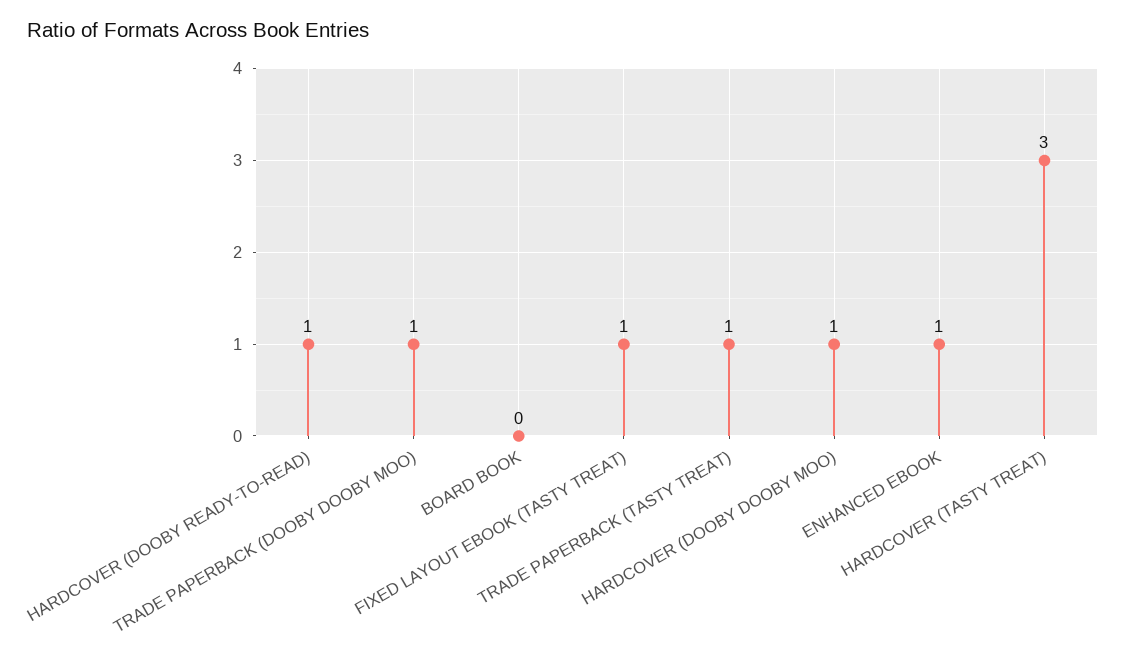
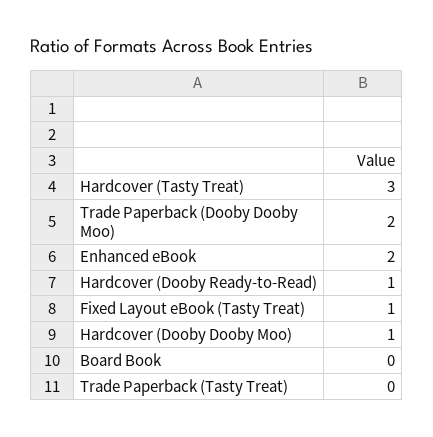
  {
    "HARDCOVER (DOOBY READY-TO-READ)": 1,
-   "TRADE PAPERBACK (DOOBY DOOBY MOO)": 1,
+   "TRADE PAPERBACK (DOOBY DOOBY MOO)": 2,
    "BOARD BOOK": 0,
    "FIXED LAYOUT EBOOK (TASTY TREAT)": 1,
-   "TRADE PAPERBACK (TASTY TREAT)": 1,
+   "TRADE PAPERBACK (TASTY TREAT)": 0,
    "HARDCOVER (DOOBY DOOBY MOO)": 1,
-   "ENHANCED EBOOK": 1,
+   "ENHANCED EBOOK": 2,
    "HARDCOVER (TASTY TREAT)": 3
  }

